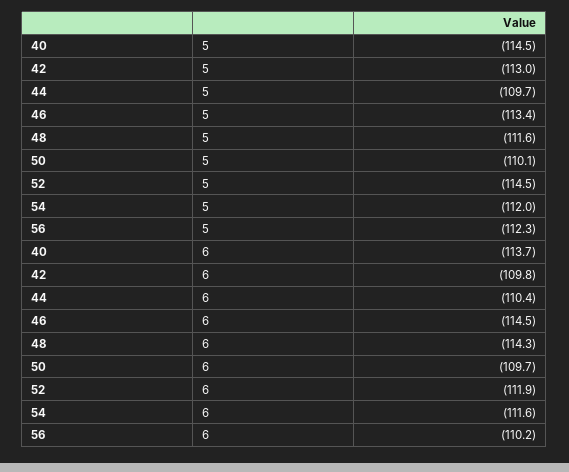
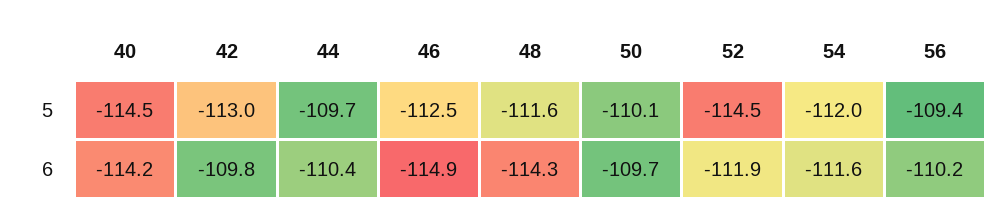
  {
    "40": {
      "5": -114.5,
-     "6": -113.7
+     "6": -114.2
    },
    "42": {
      "5": -113,
      "6": -109.8
    },
    "44": {
      "5": -109.7,
      "6": -110.4
    },
    "46": {
-     "5": -113.4,
+     "5": -112.5,
-     "6": -114.5
+     "6": -114.9
    },
    "48": {
      "5": -111.6,
      "6": -114.3
    },
    "50": {
      "5": -110.1,
      "6": -109.7
    },
    "52": {
      "5": -114.5,
      "6": -111.9
    },
    "54": {
      "5": -112,
      "6": -111.6
    },
    "56": {
-     "5": -112.3,
+     "5": -109.4,
      "6": -110.2
    }
  }

